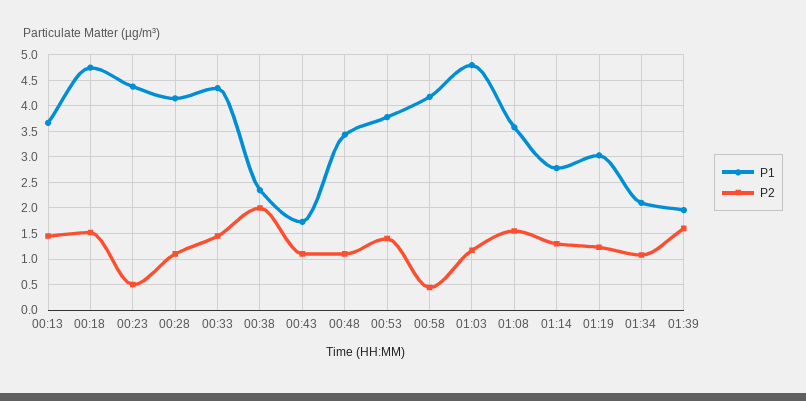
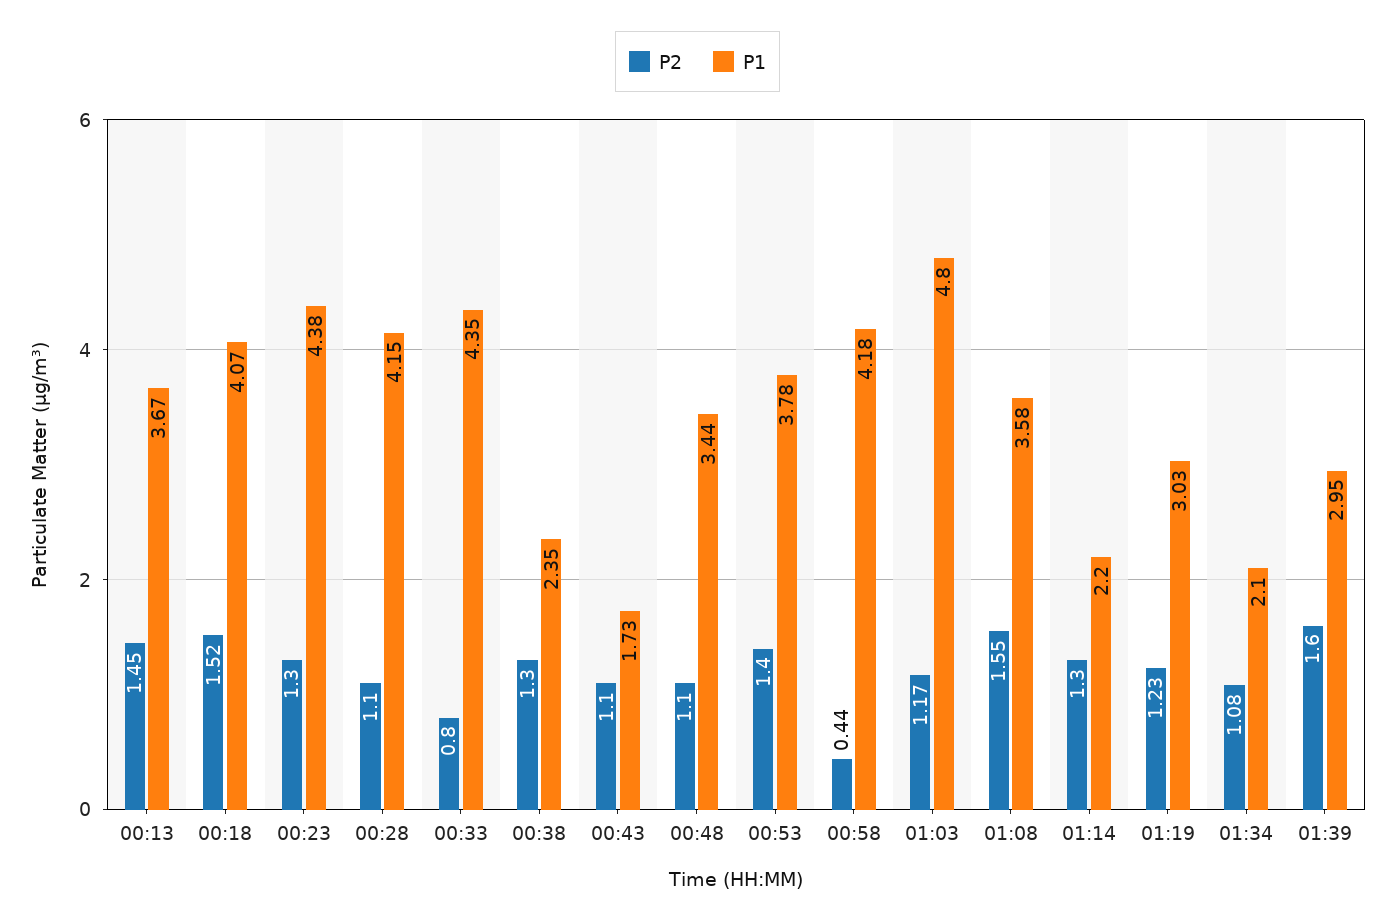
  {
    "P1": {
      "00:13": 3.67,
-     "00:18": 4.75,
+     "00:18": 4.07,
      "00:23": 4.38,
      "00:28": 4.15,
      "00:33": 4.35,
      "00:38": 2.35,
      "00:43": 1.73,
      "00:48": 3.44,
      "00:53": 3.78,
      "00:58": 4.18,
      "01:03": 4.8,
      "01:08": 3.58,
-     "01:14": 2.75,
+     "01:14": 2.2,
      "01:19": 3.03,
      "01:34": 2.1,
-     "01:39": 2
+     "01:39": 2.95
    },
    "P2": {
      "00:13": 1.45,
      "00:18": 1.52,
-     "00:23": 0.5,
+     "00:23": 1.3,
      "00:28": 1.1,
-     "00:33": 1.5,
+     "00:33": 0.8,
-     "00:38": 2,
+     "00:38": 1.3,
      "00:43": 1.1,
      "00:48": 1.1,
      "00:53": 1.4,
      "00:58": 0.44,
      "01:03": 1.17,
      "01:08": 1.55,
      "01:14": 1.3,
      "01:19": 1.23,
      "01:34": 1.08,
      "01:39": 1.6
    }
  }

